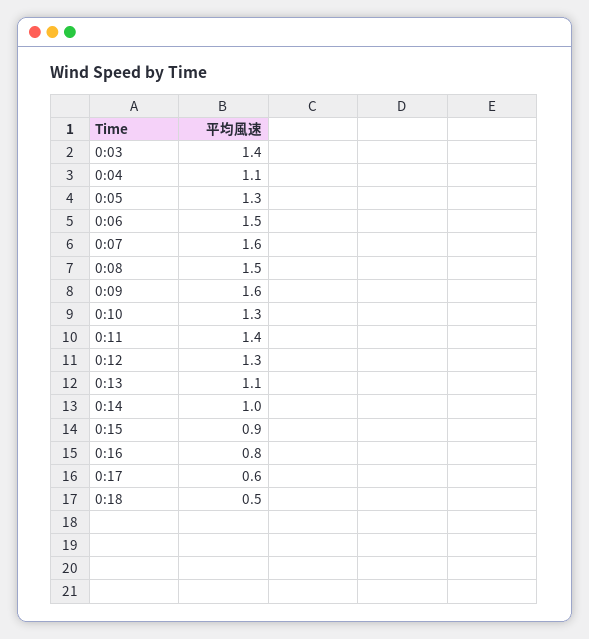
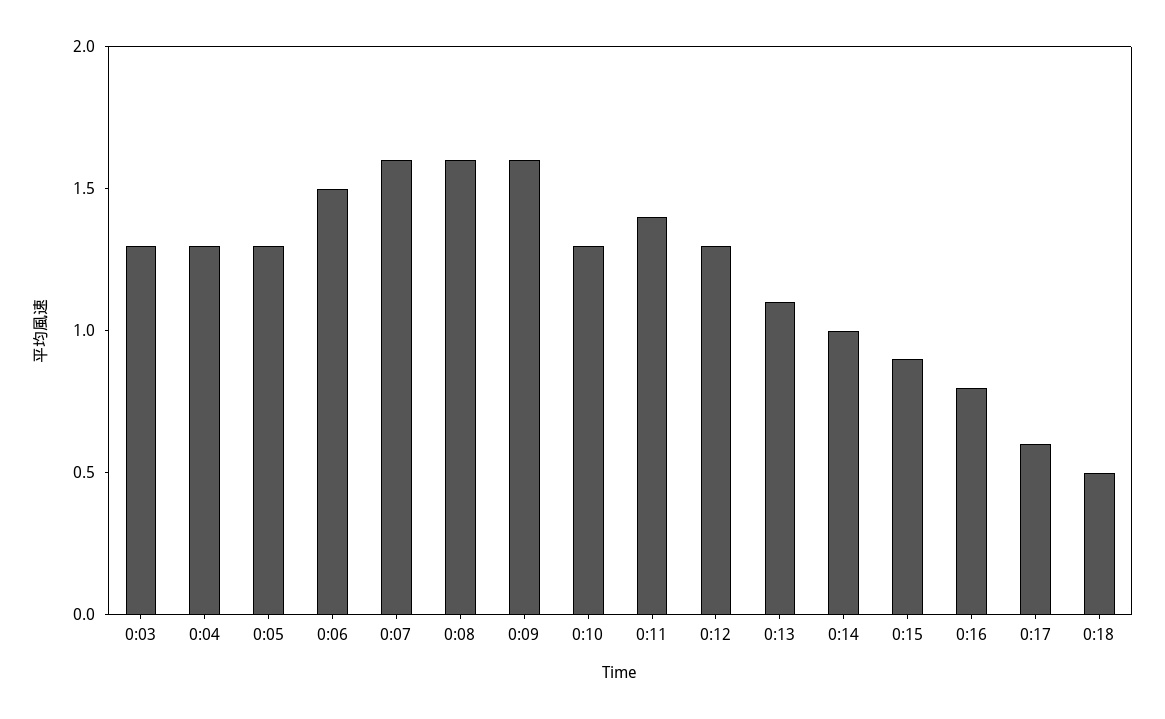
  {
-   "0:03": 1.4,
+   "0:03": 1.3,
-   "0:04": 1.1,
+   "0:04": 1.3,
    "0:05": 1.3,
    "0:06": 1.5,
    "0:07": 1.6,
-   "0:08": 1.5,
+   "0:08": 1.6,
    "0:09": 1.6,
    "0:10": 1.3,
    "0:11": 1.4,
    "0:12": 1.3,
    "0:13": 1.1,
    "0:14": 1,
    "0:15": 0.9,
    "0:16": 0.8,
    "0:17": 0.6,
    "0:18": 0.5
  }

